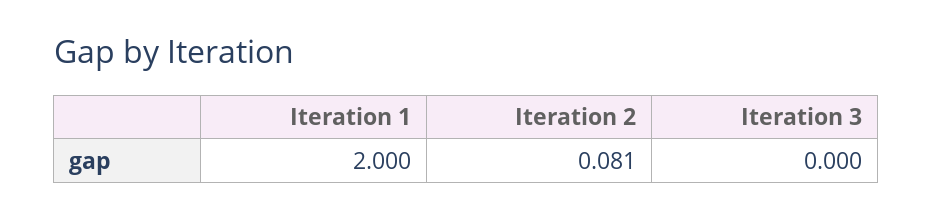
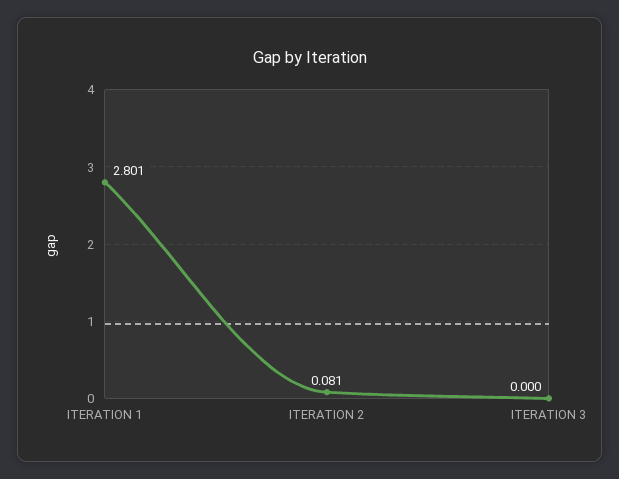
  {
-   "Iteration 1": 2,
+   "Iteration 1": 2.801,
    "Iteration 2": 0.081,
    "Iteration 3": 0
  }

